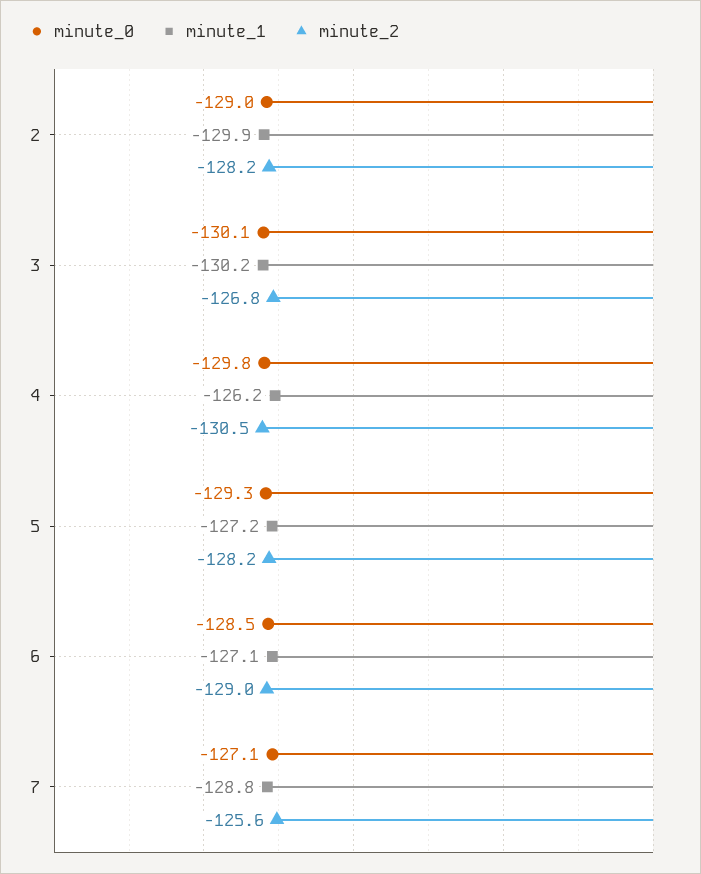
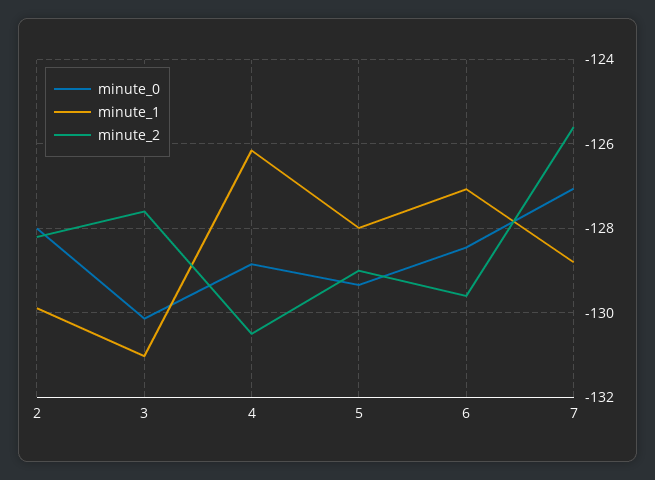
  {
    "minute_0": {
-     "2": -129,
+     "2": -128,
      "3": -130.1,
-     "4": -129.8,
+     "4": -128.8,
      "5": -129.3,
      "6": -128.5,
      "7": -127.1
    },
    "minute_1": {
      "2": -129.9,
-     "3": -130.2,
+     "3": -131,
      "4": -126.2,
-     "5": -127.2,
+     "5": -128,
      "6": -127.1,
      "7": -128.8
    },
    "minute_2": {
      "2": -128.2,
-     "3": -126.8,
+     "3": -127.6,
      "4": -130.5,
-     "5": -128.2,
+     "5": -129,
-     "6": -129,
+     "6": -129.6,
      "7": -125.6
    }
  }

